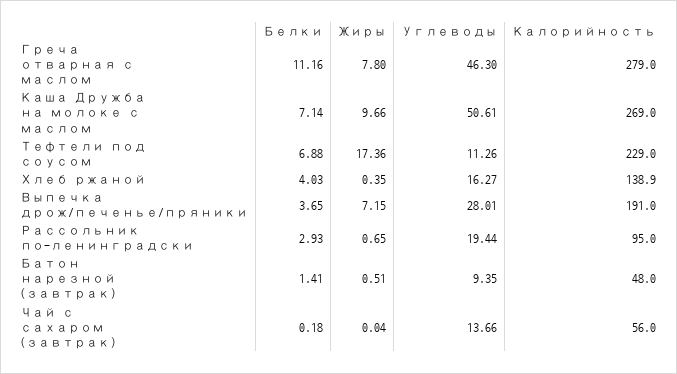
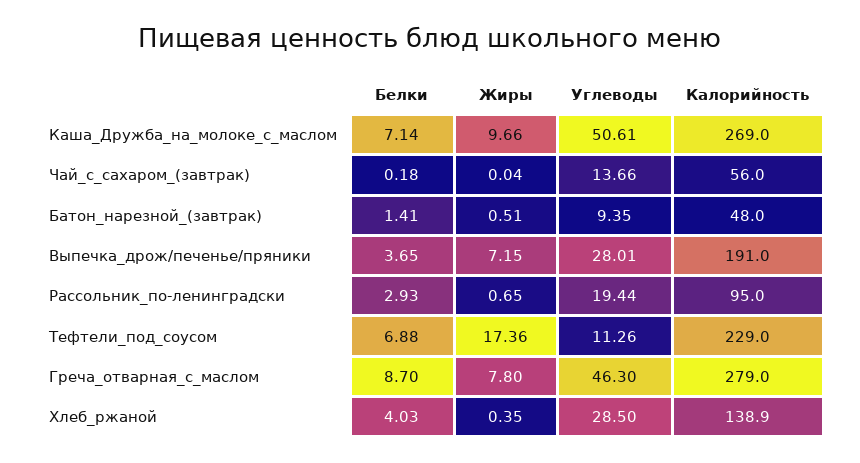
  {
    "Белки": {
-     "Греча отварная с маслом": 11.16,
+     "Греча отварная с маслом": 8.7,
      "Каша Дружба на молоке с маслом": 7.14,
      "Тефтели под соусом": 6.88,
      "Хлеб ржаной": 4.03,
      "Выпечка дрож/печенье/пряники": 3.65,
      "Рассольник по-ленинградски": 2.93,
      "Батон нарезной (завтрак)": 1.41,
      "Чай с сахаром (завтрак)": 0.18
    },
    "Жиры": {
      "Греча отварная с маслом": 7.8,
      "Каша Дружба на молоке с маслом": 9.66,
      "Тефтели под соусом": 17.36,
      "Хлеб ржаной": 0.35,
      "Выпечка дрож/печенье/пряники": 7.15,
      "Рассольник по-ленинградски": 0.65,
      "Батон нарезной (завтрак)": 0.51,
      "Чай с сахаром (завтрак)": 0.04
    },
    "Углеводы": {
      "Греча отварная с маслом": 46.3,
      "Каша Дружба на молоке с маслом": 50.61,
      "Тефтели под соусом": 11.26,
-     "Хлеб ржаной": 16.27,
+     "Хлеб ржаной": 28.5,
      "Выпечка дрож/печенье/пряники": 28.01,
      "Рассольник по-ленинградски": 19.44,
      "Батон нарезной (завтрак)": 9.35,
      "Чай с сахаром (завтрак)": 13.66
    },
    "Калорийность": {
      "Греча отварная с маслом": 279,
      "Каша Дружба на молоке с маслом": 269,
      "Тефтели под соусом": 229,
      "Хлеб ржаной": 138.9,
      "Выпечка дрож/печенье/пряники": 191,
      "Рассольник по-ленинградски": 95,
      "Батон нарезной (завтрак)": 48,
      "Чай с сахаром (завтрак)": 56
    }
  }

